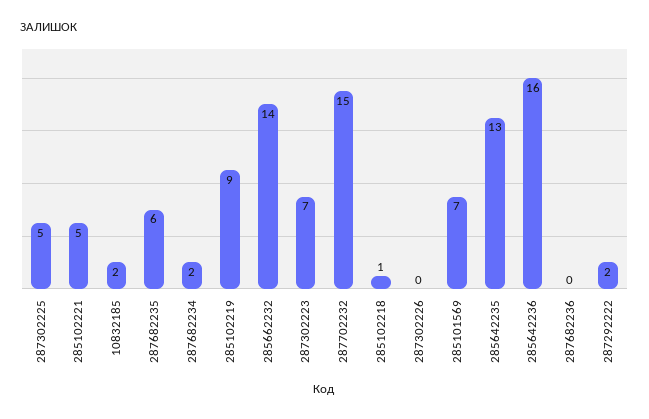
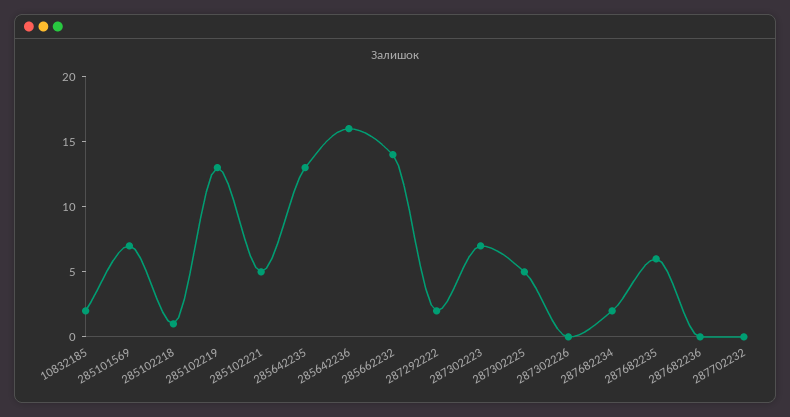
  {
    "287302225": 5,
    "285102221": 5,
    "10832185": 2,
    "287682235": 6,
    "287682234": 2,
-   "285102219": 9,
+   "285102219": 13,
    "285662232": 14,
    "287302223": 7,
-   "287702232": 15,
+   "287702232": 0,
    "285102218": 1,
    "287302226": 0,
    "285101569": 7,
    "285642235": 13,
    "285642236": 16,
    "287682236": 0,
    "287292222": 2
  }

